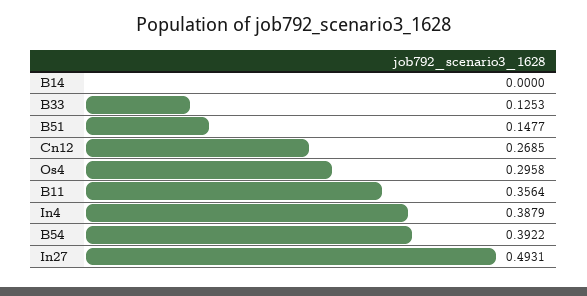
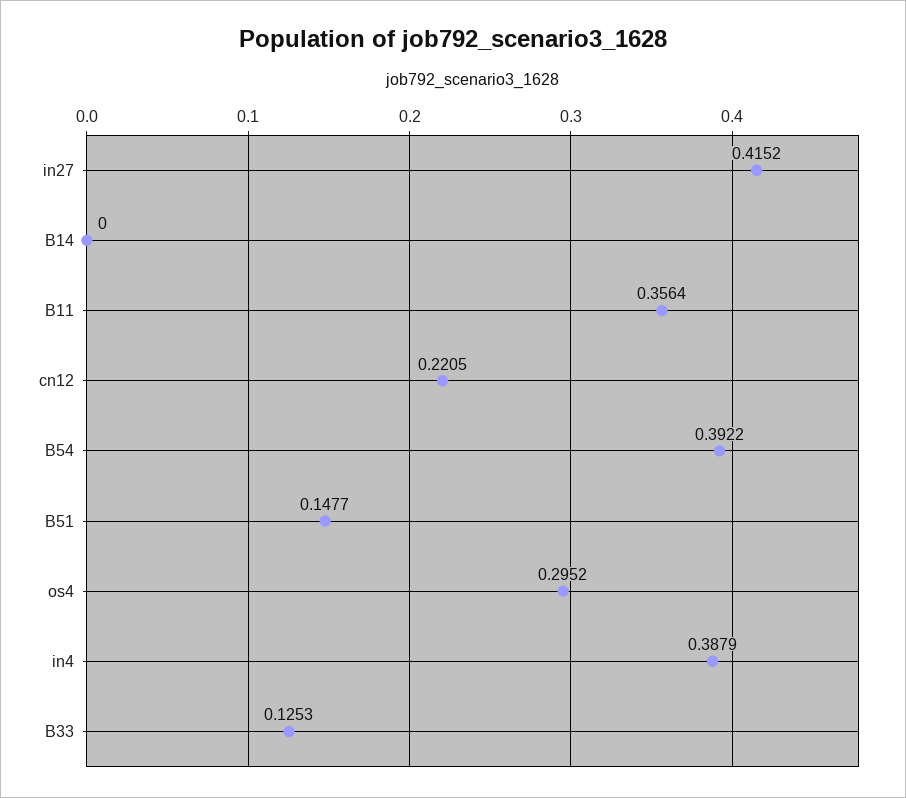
  {
    "B14": 0,
    "B33": 0.1253,
    "B51": 0.1477,
-   "Cn12": 0.2685,
+   "Cn12": 0.2205,
-   "Os4": 0.2958,
+   "Os4": 0.2952,
    "B11": 0.3564,
    "In4": 0.3879,
    "B54": 0.3922,
-   "In27": 0.4931
+   "In27": 0.4152
  }

